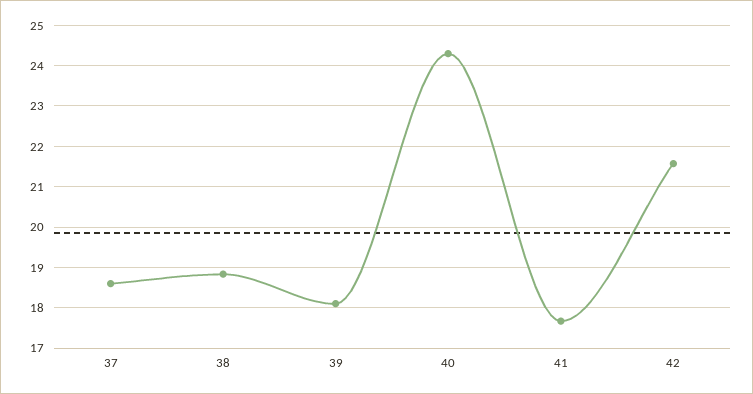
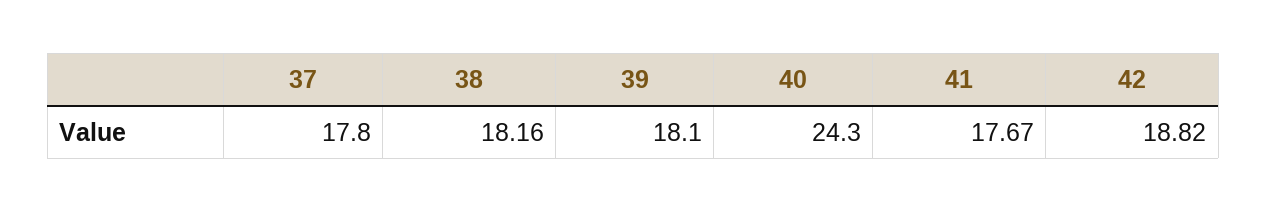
  {
-   "37": 18.6,
+   "37": 17.8,
-   "38": 18.8,
+   "38": 18.16,
    "39": 18.1,
    "40": 24.3,
    "41": 17.67,
-   "42": 21.6
+   "42": 18.82
  }

